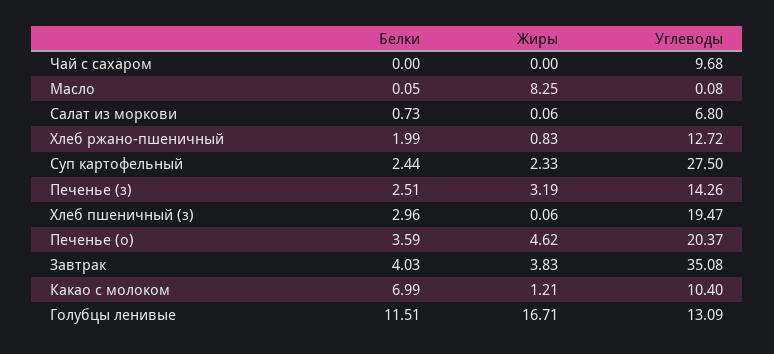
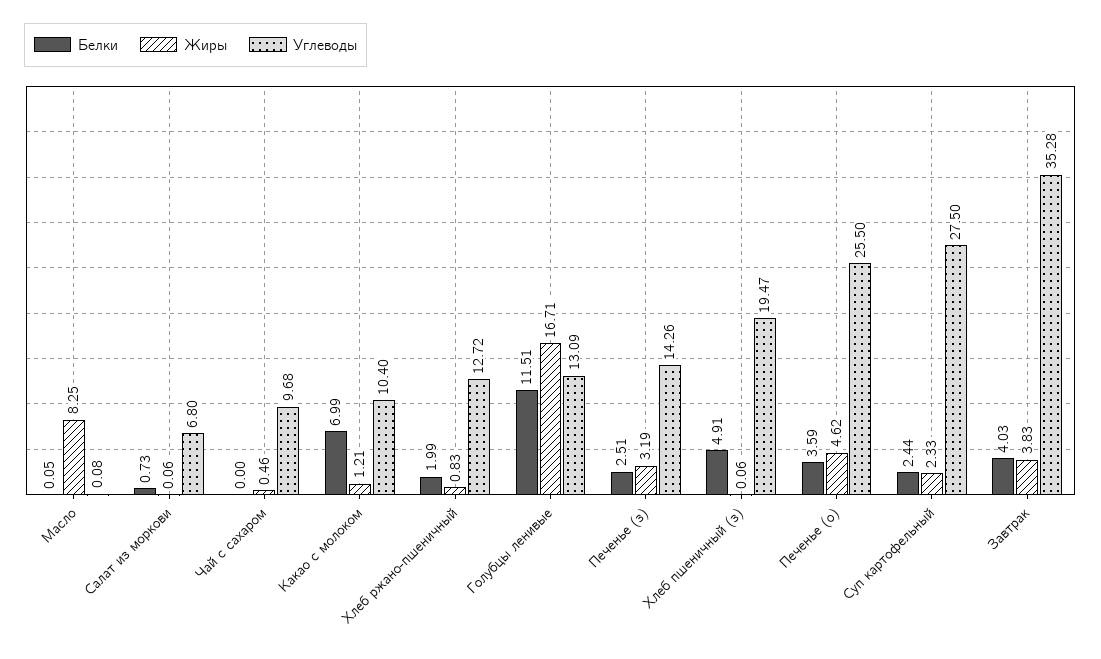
  {
    "Белки": {
      "Чай с сахаром": 0,
      "Масло": 0.05,
      "Салат из моркови": 0.73,
      "Хлеб ржано-пшеничный": 1.99,
      "Суп картофельный": 2.44,
      "Печенье (з)": 2.51,
-     "Хлеб пшеничный (з)": 2.96,
+     "Хлеб пшеничный (з)": 4.91,
      "Печенье (о)": 3.59,
      "Завтрак": 4.03,
      "Какао с молоком": 6.99,
      "Голубцы ленивые": 11.51
    },
    "Жиры": {
-     "Чай с сахаром": 0,
+     "Чай с сахаром": 0.46,
      "Масло": 8.25,
      "Салат из моркови": 0.06,
      "Хлеб ржано-пшеничный": 0.83,
      "Суп картофельный": 2.33,
      "Печенье (з)": 3.19,
      "Хлеб пшеничный (з)": 0.06,
      "Печенье (о)": 4.62,
      "Завтрак": 3.83,
      "Какао с молоком": 1.21,
      "Голубцы ленивые": 16.71
    },
    "Углеводы": {
      "Чай с сахаром": 9.68,
      "Масло": 0.08,
      "Салат из моркови": 6.8,
      "Хлеб ржано-пшеничный": 12.72,
      "Суп картофельный": 27.5,
      "Печенье (з)": 14.26,
      "Хлеб пшеничный (з)": 19.47,
-     "Печенье (о)": 20.37,
+     "Печенье (о)": 25.5,
-     "Завтрак": 35.08,
+     "Завтрак": 35.28,
      "Какао с молоком": 10.4,
      "Голубцы ленивые": 13.09
    }
  }

